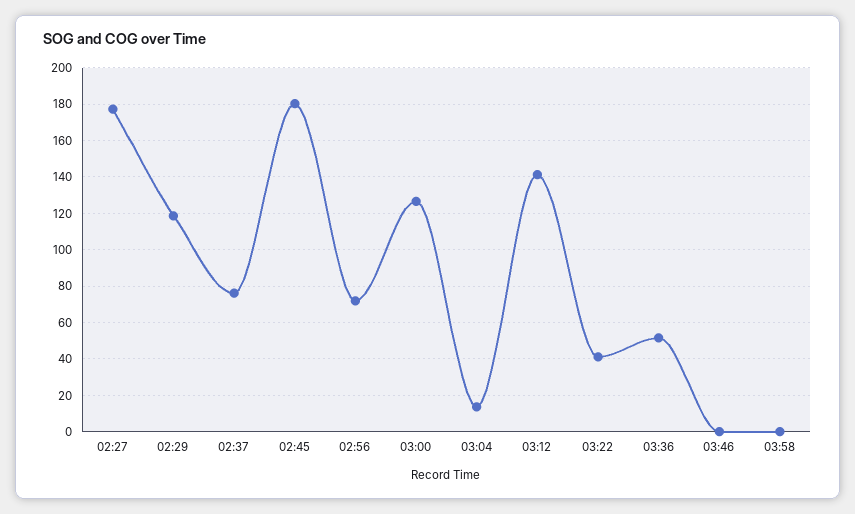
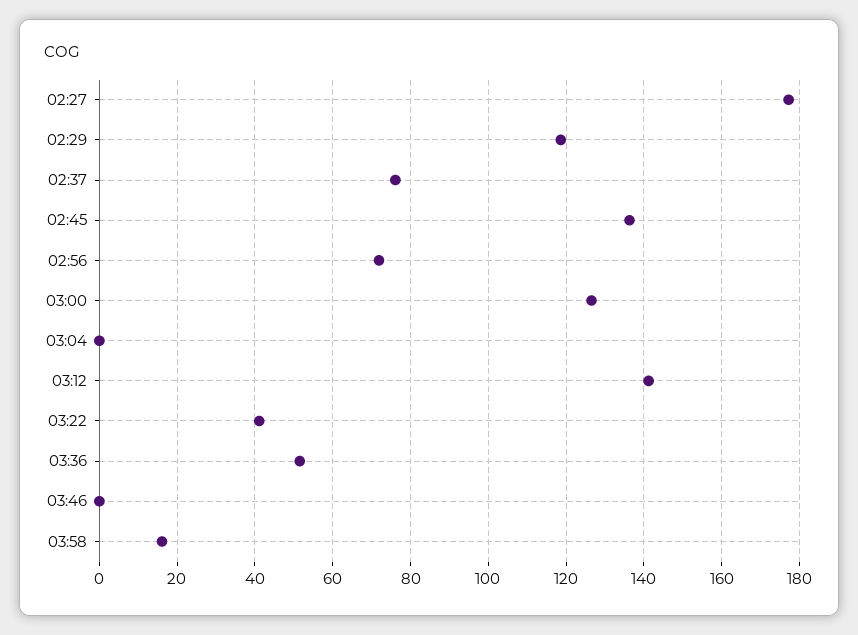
  {
    "02:27": 178,
    "02:29": 118,
    "02:37": 76,
-   "02:45": 180,
+   "02:45": 136,
    "02:56": 72,
    "03:00": 126,
-   "03:04": 15,
+   "03:04": 0,
    "03:12": 142,
    "03:22": 42,
    "03:36": 52,
    "03:46": 0,
-   "03:58": 0
+   "03:58": 16
  }

